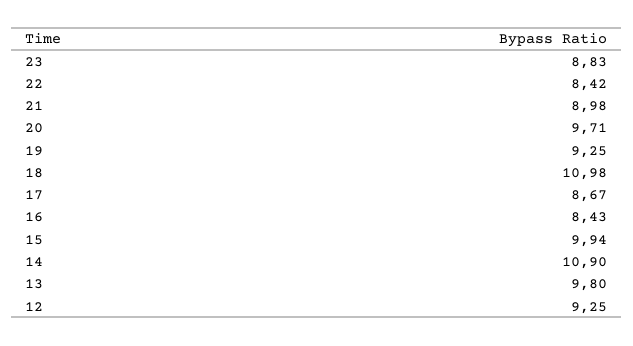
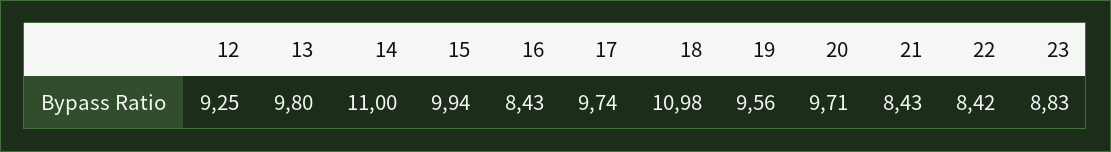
  {
    "23": 8.83,
    "22": 8.42,
-   "21": 8.98,
+   "21": 8.43,
    "20": 9.71,
-   "19": 9.25,
+   "19": 9.56,
    "18": 10.98,
-   "17": 8.67,
+   "17": 9.74,
    "16": 8.43,
    "15": 9.94,
-   "14": 10.9,
+   "14": 11,
    "13": 9.8,
    "12": 9.25
  }

